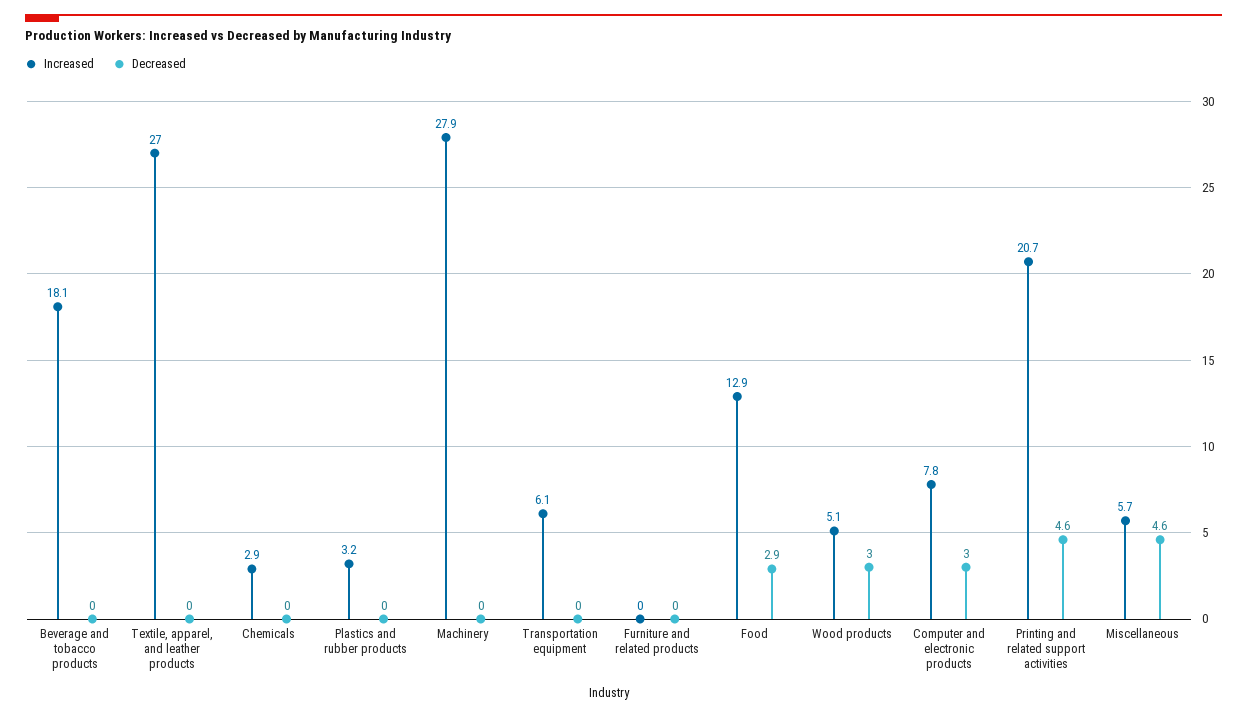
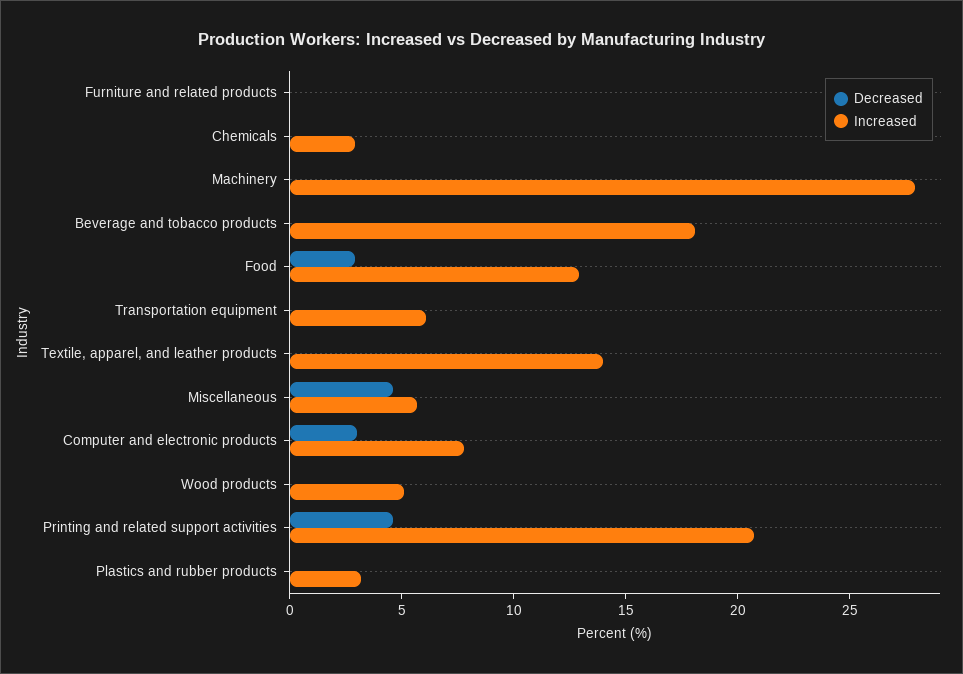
  {
    "Increased": {
      "Beverage and tobacco products": 18.1,
-     "Textile, apparel, and leather products": 27,
+     "Textile, apparel, and leather products": 14,
      "Chemicals": 2.9,
      "Plastics and rubber products": 3.2,
      "Machinery": 27.9,
      "Transportation equipment": 6.1,
      "Furniture and related products": 0,
      "Food": 12.9,
      "Wood products": 5.1,
      "Computer and electronic products": 7.8,
      "Printing and related support activities": 20.7,
      "Miscellaneous": 5.7
    },
    "Decreased": {
      "Beverage and tobacco products": 0,
      "Textile, apparel, and leather products": 0,
      "Chemicals": 0,
      "Plastics and rubber products": 0,
      "Machinery": 0,
      "Transportation equipment": 0,
      "Furniture and related products": 0,
      "Food": 2.9,
-     "Wood products": 3,
+     "Wood products": 0,
      "Computer and electronic products": 3,
      "Printing and related support activities": 4.6,
      "Miscellaneous": 4.6
    }
  }

